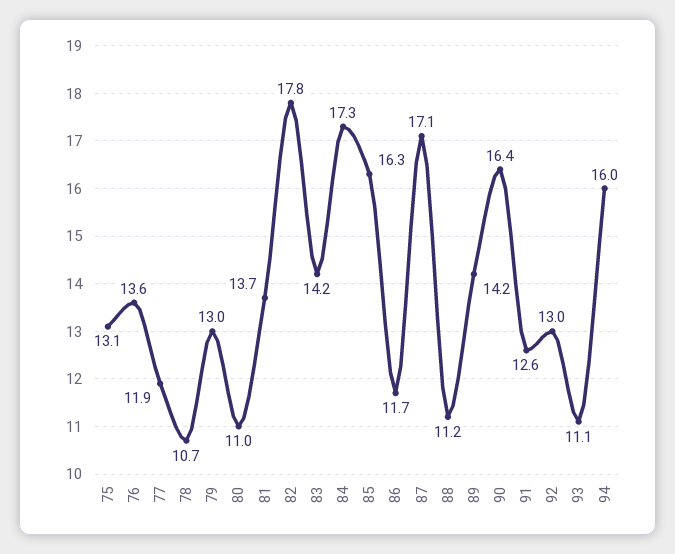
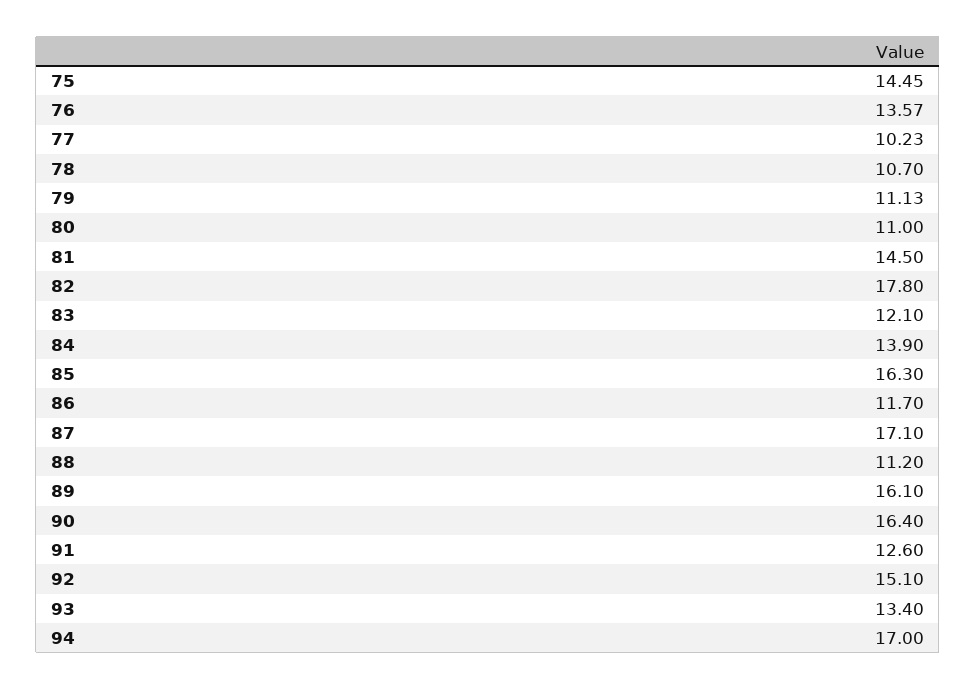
  {
-   "75": 13.1,
+   "75": 14.45,
    "76": 13.57,
-   "77": 11.9,
+   "77": 10.23,
    "78": 10.7,
-   "79": 13,
+   "79": 11.13,
    "80": 11,
-   "81": 13.7,
+   "81": 14.5,
    "82": 17.8,
-   "83": 14.2,
+   "83": 12.1,
-   "84": 17.3,
+   "84": 13.9,
    "85": 16.3,
    "86": 11.7,
    "87": 17.1,
    "88": 11.2,
-   "89": 14.2,
+   "89": 16.1,
    "90": 16.4,
    "91": 12.6,
-   "92": 13,
+   "92": 15.1,
-   "93": 11.1,
+   "93": 13.4,
-   "94": 16
+   "94": 17
  }

